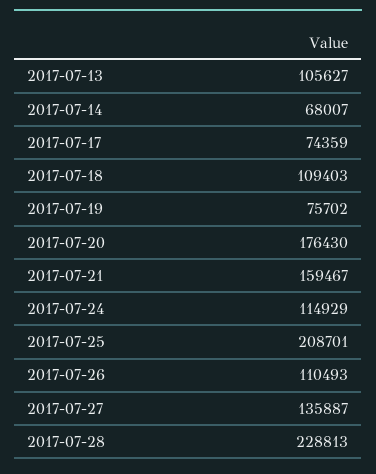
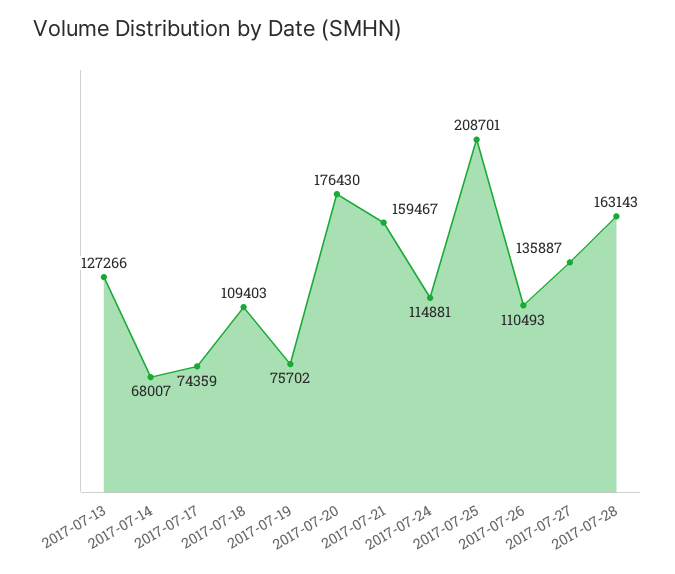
  {
-   "2017-07-13": 105627,
+   "2017-07-13": 127266,
    "2017-07-14": 68007,
    "2017-07-17": 74359,
    "2017-07-18": 109403,
    "2017-07-19": 75702,
    "2017-07-20": 176430,
    "2017-07-21": 159467,
-   "2017-07-24": 114929,
+   "2017-07-24": 114881,
    "2017-07-25": 208701,
    "2017-07-26": 110493,
    "2017-07-27": 135887,
-   "2017-07-28": 228813
+   "2017-07-28": 163143
  }

